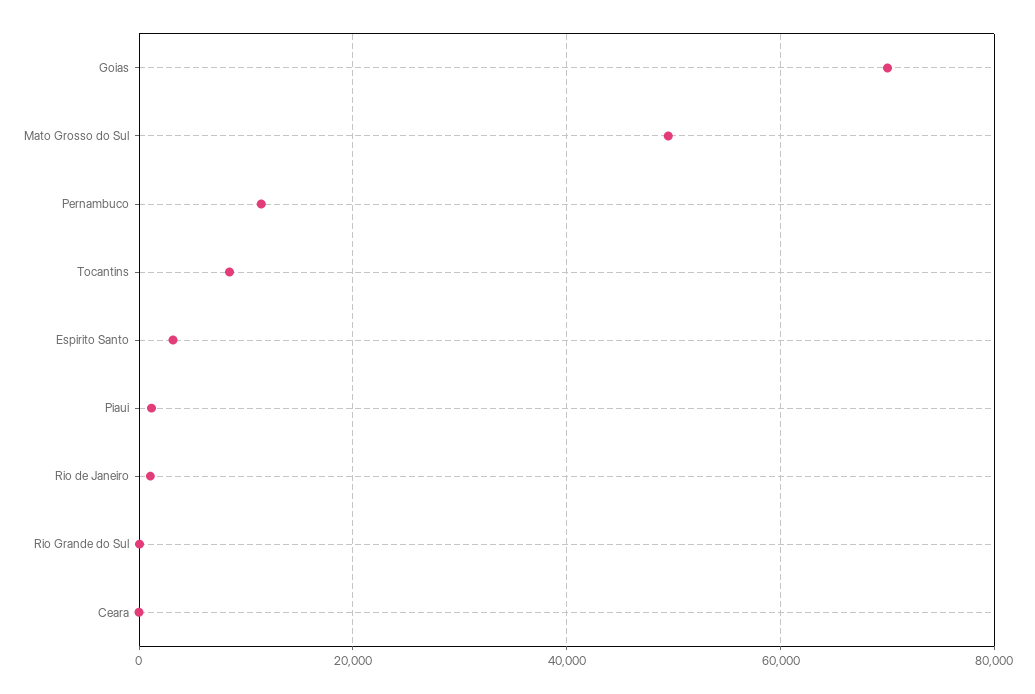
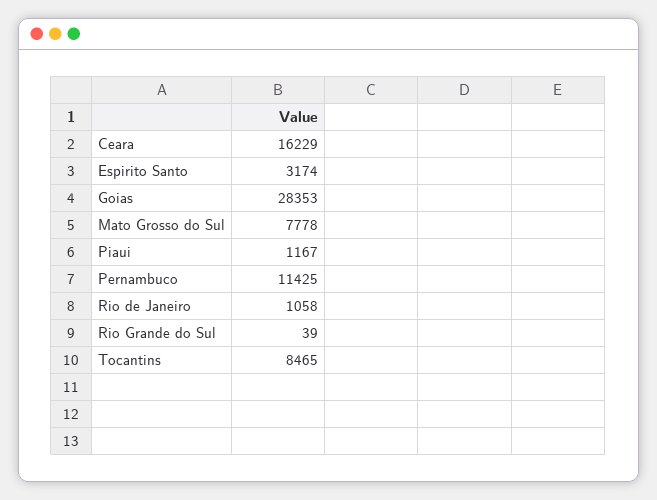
  {
-   "Goias": 70000,
+   "Goias": 28353,
-   "Mato Grosso do Sul": 50000,
+   "Mato Grosso do Sul": 7778,
    "Pernambuco": 11425,
    "Tocantins": 8465,
    "Espirito Santo": 3174,
    "Piaui": 1167,
    "Rio de Janeiro": 1058,
    "Rio Grande do Sul": 39,
-   "Ceara": 0
+   "Ceara": 16229
  }

